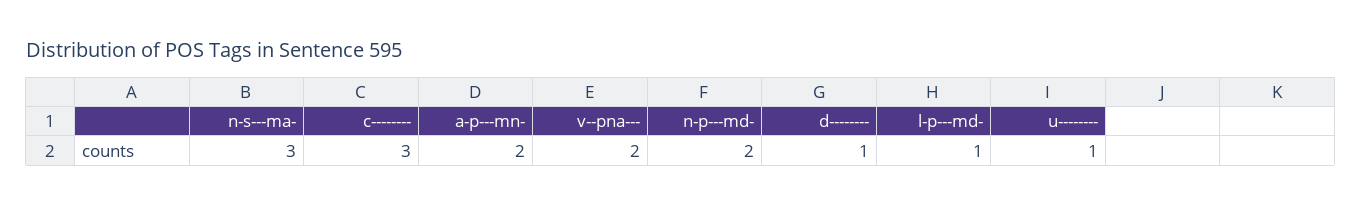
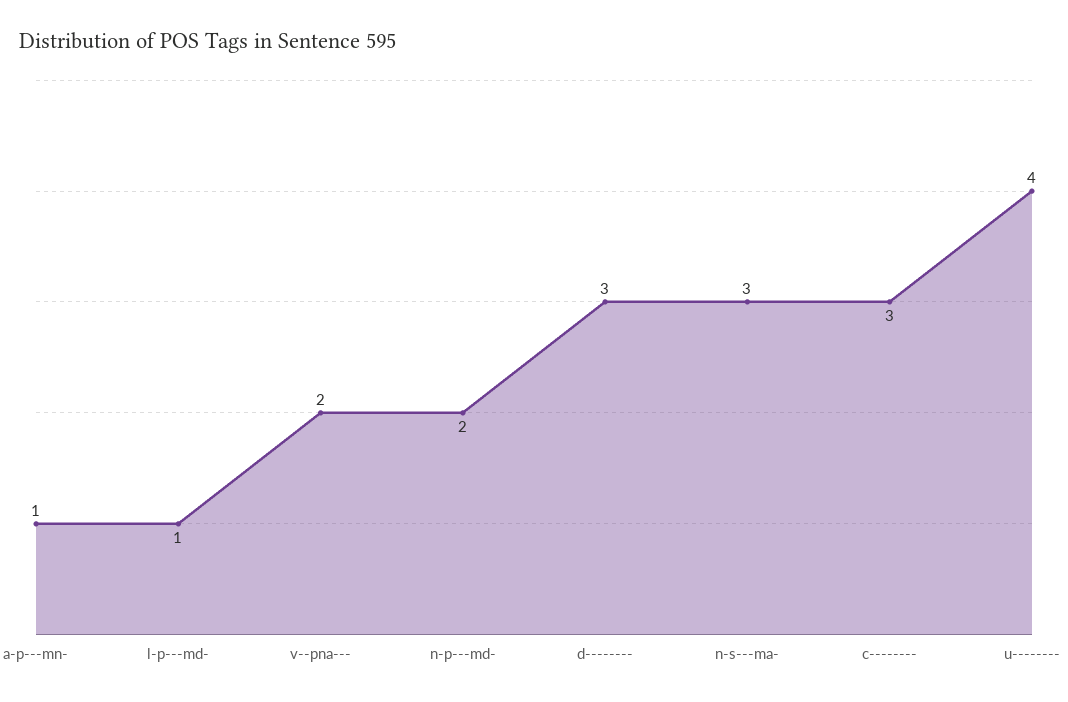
  {
    "n-s---ma-": 3,
    "c--------": 3,
-   "a-p---mn-": 2,
+   "a-p---mn-": 1,
    "v--pna---": 2,
    "n-p---md-": 2,
-   "d--------": 1,
+   "d--------": 3,
    "l-p---md-": 1,
-   "u--------": 1
+   "u--------": 4
  }

